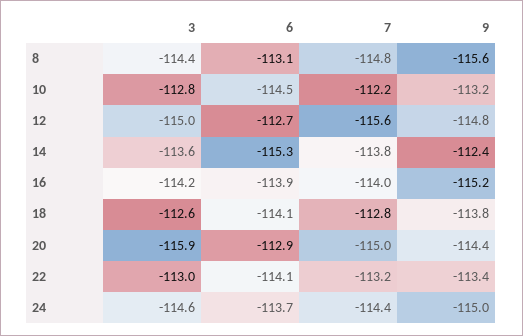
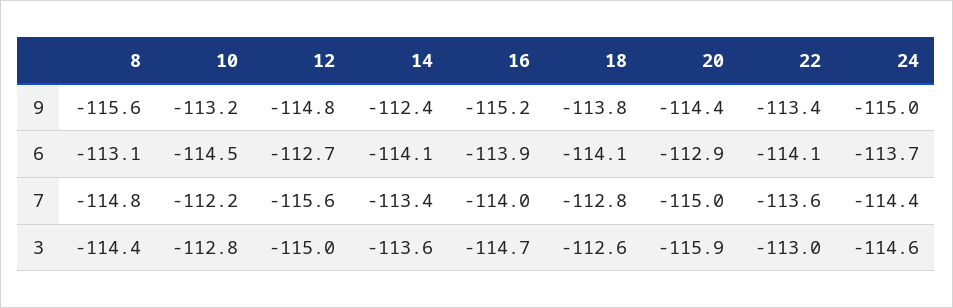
  {
    "3": {
      "8": -114.4,
      "10": -112.8,
      "12": -115,
      "14": -113.6,
-     "16": -114.2,
+     "16": -114.7,
      "18": -112.6,
      "20": -115.9,
      "22": -113,
      "24": -114.6
    },
    "6": {
      "8": -113.1,
      "10": -114.5,
      "12": -112.7,
-     "14": -115.3,
+     "14": -114.1,
      "16": -113.9,
      "18": -114.1,
      "20": -112.9,
      "22": -114.1,
      "24": -113.7
    },
    "7": {
      "8": -114.8,
      "10": -112.2,
      "12": -115.6,
-     "14": -113.8,
+     "14": -113.4,
      "16": -114,
      "18": -112.8,
      "20": -115,
-     "22": -113.2,
+     "22": -113.6,
      "24": -114.4
    },
    "9": {
      "8": -115.6,
      "10": -113.2,
      "12": -114.8,
      "14": -112.4,
      "16": -115.2,
      "18": -113.8,
      "20": -114.4,
      "22": -113.4,
      "24": -115
    }
  }

